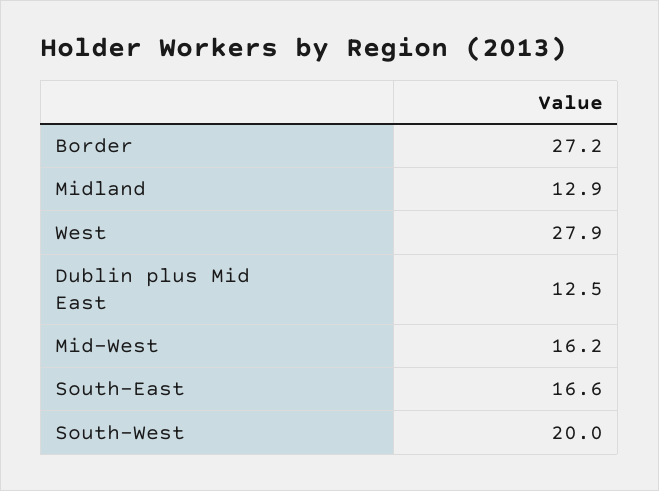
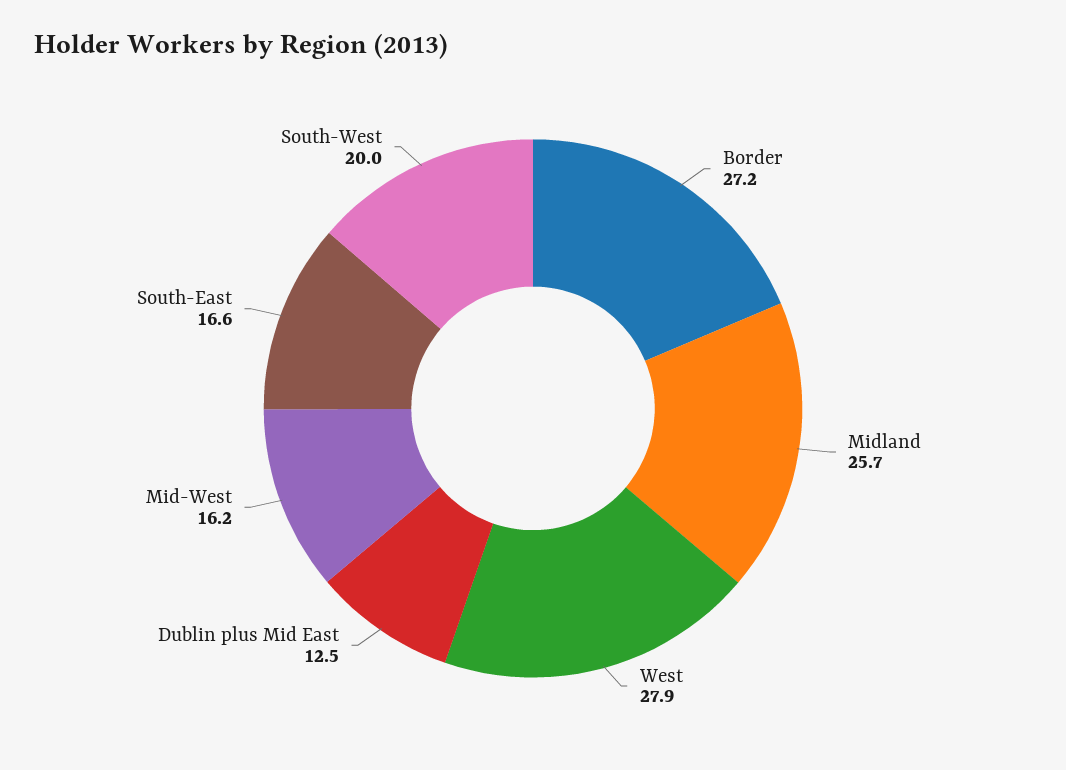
  {
    "Border": 27.2,
-   "Midland": 12.9,
+   "Midland": 25.7,
    "West": 27.9,
    "Dublin plus Mid East": 12.5,
    "Mid-West": 16.2,
    "South-East": 16.6,
    "South-West": 20
  }

